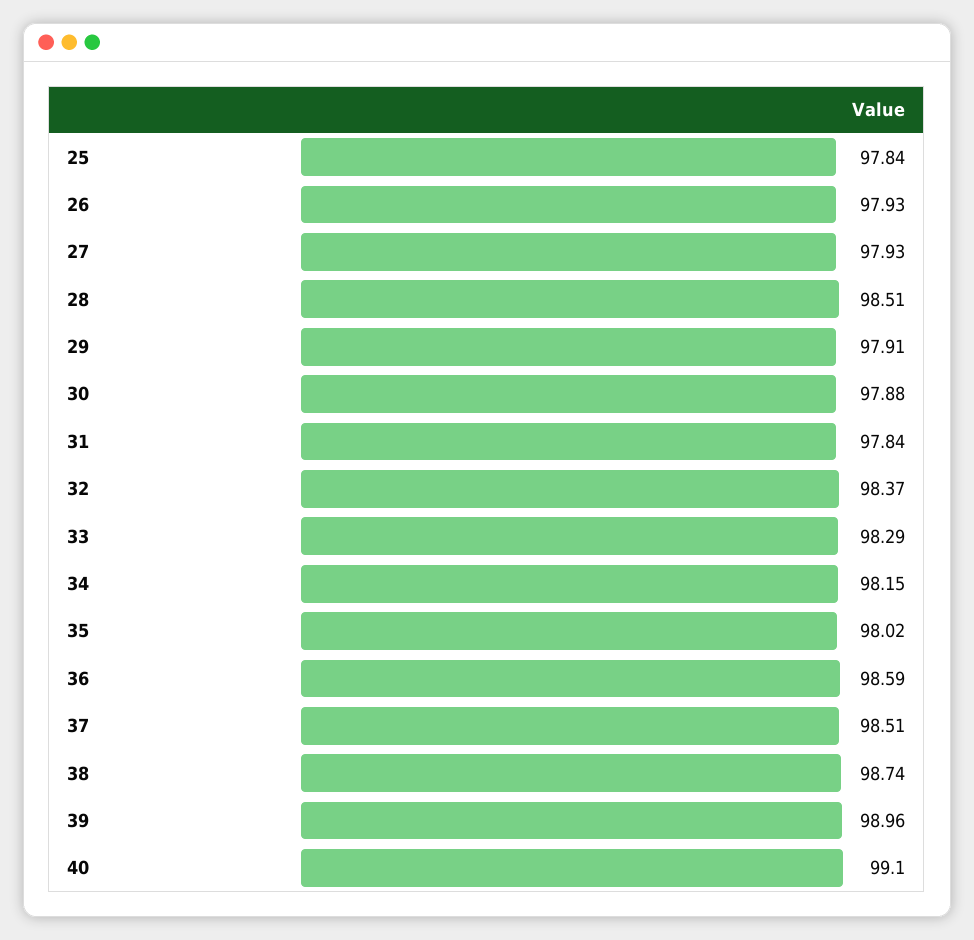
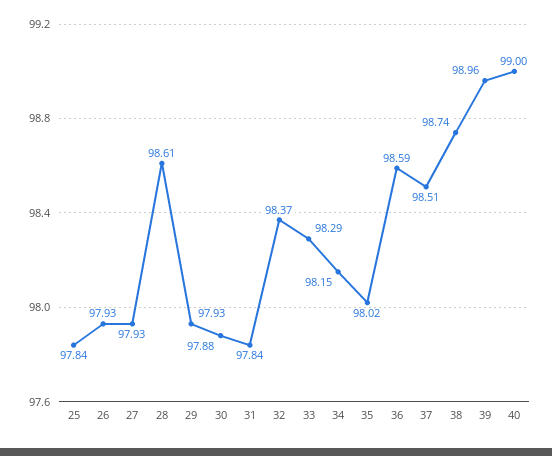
  {
    "25": 97.84,
    "26": 97.93,
    "27": 97.93,
-   "28": 98.51,
+   "28": 98.61,
-   "29": 97.91,
+   "29": 97.93,
    "30": 97.88,
    "31": 97.84,
    "32": 98.37,
    "33": 98.29,
    "34": 98.15,
    "35": 98.02,
    "36": 98.59,
    "37": 98.51,
    "38": 98.74,
    "39": 98.96,
-   "40": 99.1
+   "40": 99
  }

